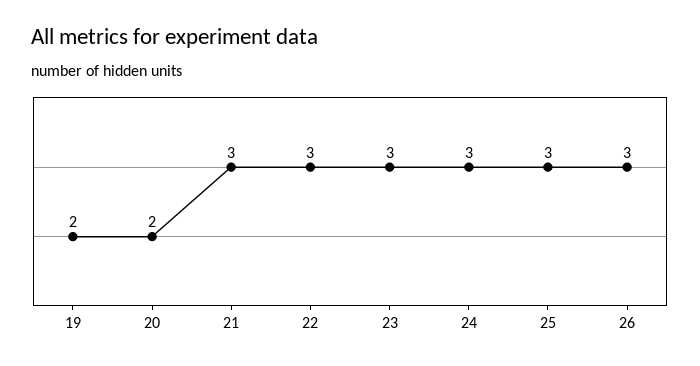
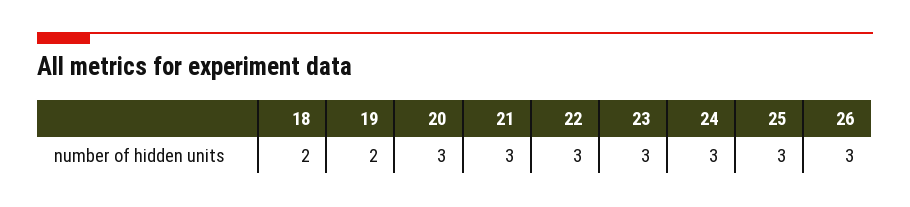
  {
    "19": 2,
-   "20": 2,
+   "20": 3,
    "21": 3,
    "22": 3,
    "23": 3,
    "24": 3,
    "25": 3,
-   "26": 3
+   "26": 3,
+   "18": 2
  }

